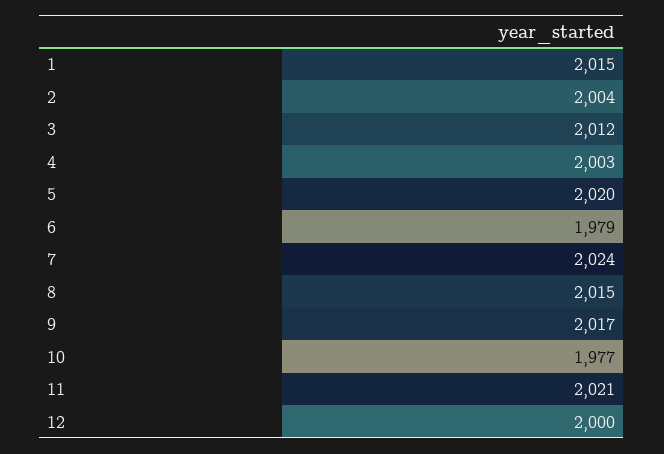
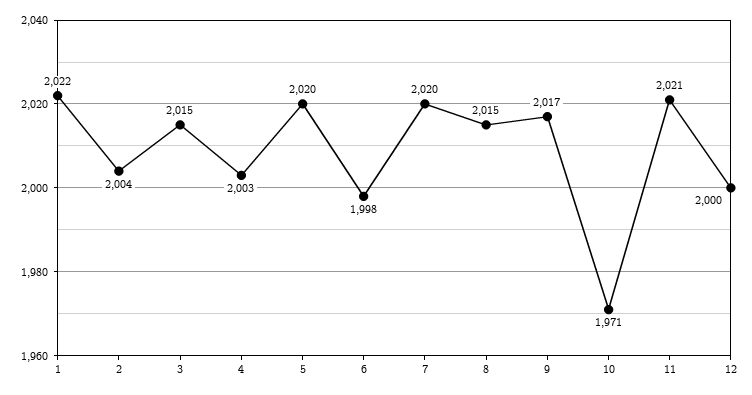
  {
-   "1": 2015,
+   "1": 2022,
    "2": 2004,
-   "3": 2012,
+   "3": 2015,
    "4": 2003,
    "5": 2020,
-   "6": 1979,
+   "6": 1998,
-   "7": 2024,
+   "7": 2020,
    "8": 2015,
    "9": 2017,
-   "10": 1977,
+   "10": 1971,
    "11": 2021,
    "12": 2000
  }

